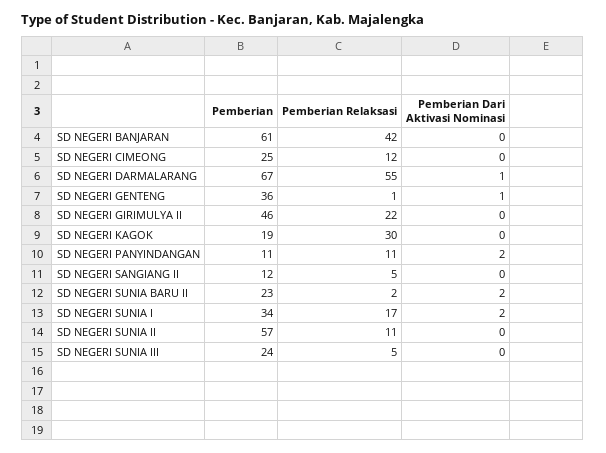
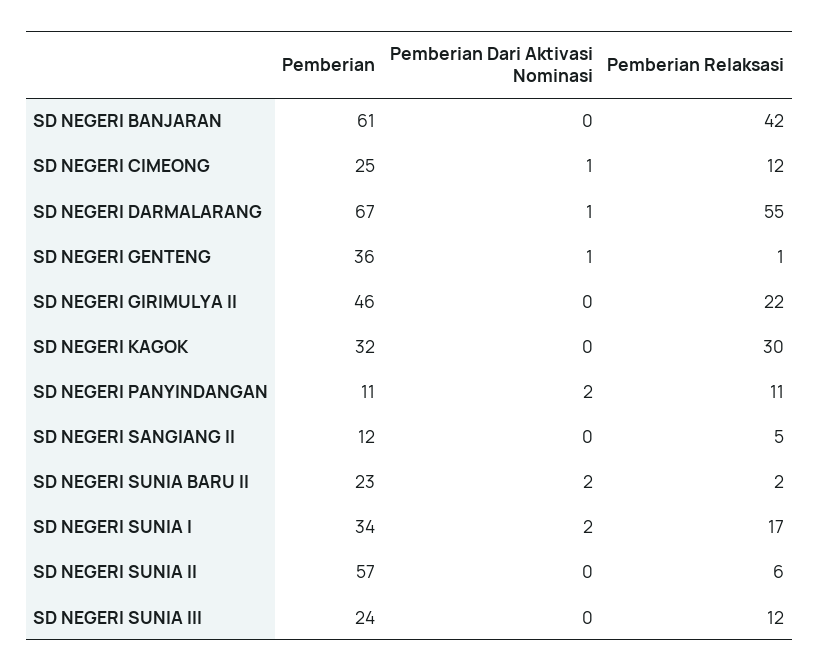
  {
    "Pemberian": {
      "SD NEGERI BANJARAN": 61,
      "SD NEGERI CIMEONG": 25,
      "SD NEGERI DARMALARANG": 67,
      "SD NEGERI GENTENG": 36,
      "SD NEGERI GIRIMULYA II": 46,
-     "SD NEGERI KAGOK": 19,
+     "SD NEGERI KAGOK": 32,
      "SD NEGERI PANYINDANGAN": 11,
      "SD NEGERI SANGIANG II": 12,
      "SD NEGERI SUNIA BARU II": 23,
      "SD NEGERI SUNIA I": 34,
      "SD NEGERI SUNIA II": 57,
      "SD NEGERI SUNIA III": 24
    },
    "Pemberian Relaksasi": {
      "SD NEGERI BANJARAN": 42,
      "SD NEGERI CIMEONG": 12,
      "SD NEGERI DARMALARANG": 55,
      "SD NEGERI GENTENG": 1,
      "SD NEGERI GIRIMULYA II": 22,
      "SD NEGERI KAGOK": 30,
      "SD NEGERI PANYINDANGAN": 11,
      "SD NEGERI SANGIANG II": 5,
      "SD NEGERI SUNIA BARU II": 2,
      "SD NEGERI SUNIA I": 17,
-     "SD NEGERI SUNIA II": 11,
+     "SD NEGERI SUNIA II": 6,
-     "SD NEGERI SUNIA III": 5
+     "SD NEGERI SUNIA III": 12
    },
    "Pemberian Dari Aktivasi Nominasi": {
      "SD NEGERI BANJARAN": 0,
-     "SD NEGERI CIMEONG": 0,
+     "SD NEGERI CIMEONG": 1,
      "SD NEGERI DARMALARANG": 1,
      "SD NEGERI GENTENG": 1,
      "SD NEGERI GIRIMULYA II": 0,
      "SD NEGERI KAGOK": 0,
      "SD NEGERI PANYINDANGAN": 2,
      "SD NEGERI SANGIANG II": 0,
      "SD NEGERI SUNIA BARU II": 2,
      "SD NEGERI SUNIA I": 2,
      "SD NEGERI SUNIA II": 0,
      "SD NEGERI SUNIA III": 0
    }
  }

